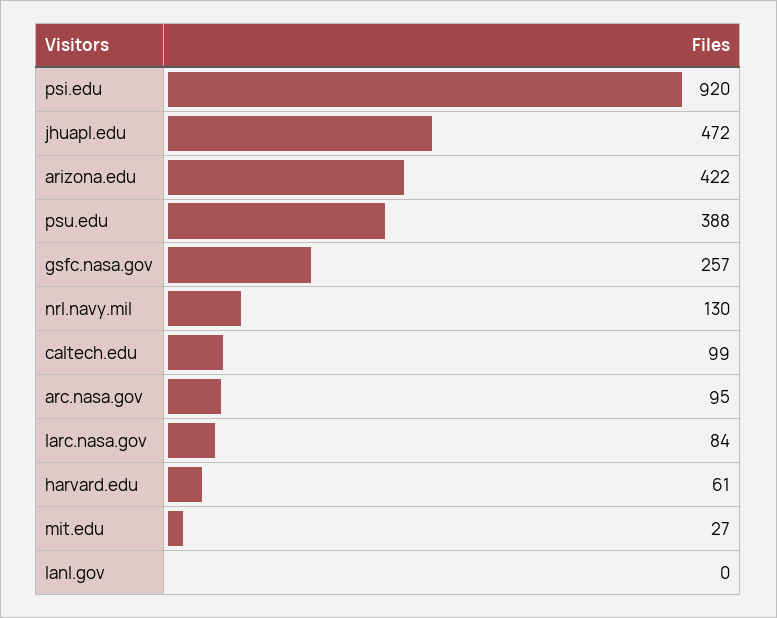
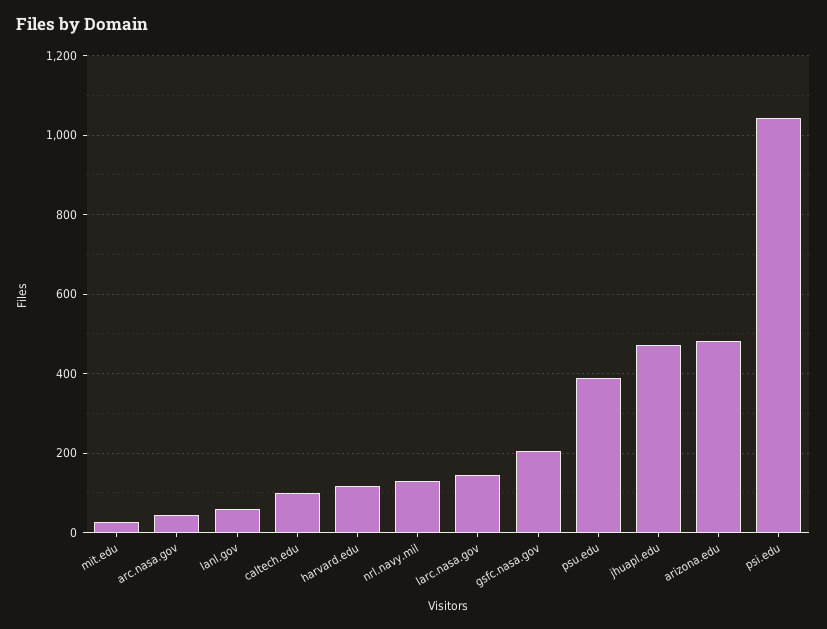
  {
-   "psi.edu": 920,
+   "psi.edu": 1040,
    "jhuapl.edu": 472,
-   "arizona.edu": 422,
+   "arizona.edu": 480,
    "psu.edu": 388,
-   "gsfc.nasa.gov": 257,
+   "gsfc.nasa.gov": 200,
    "nrl.navy.mil": 130,
    "caltech.edu": 99,
-   "arc.nasa.gov": 95,
+   "arc.nasa.gov": 40,
-   "larc.nasa.gov": 84,
+   "larc.nasa.gov": 140,
-   "harvard.edu": 61,
+   "harvard.edu": 120,
    "mit.edu": 27,
-   "lanl.gov": 0
+   "lanl.gov": 60
  }

